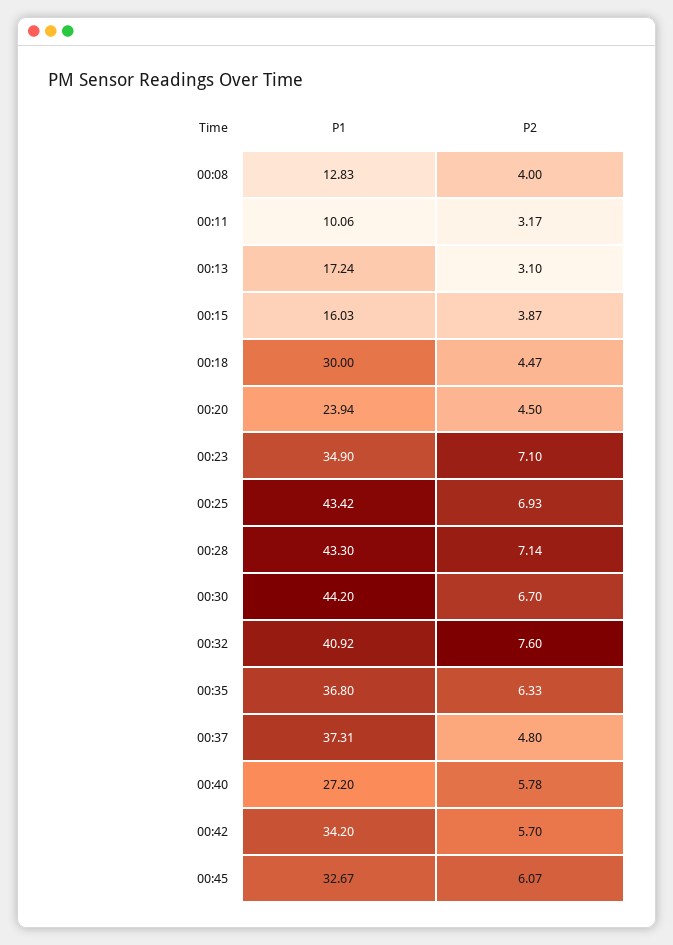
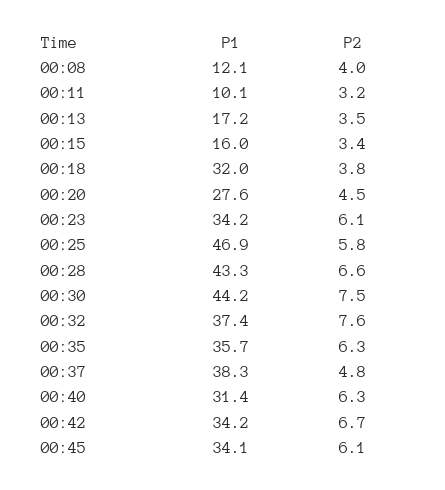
  {
    "P1": {
-     "00:08": 12.83,
+     "00:08": 12.1,
      "00:11": 10.06,
      "00:13": 17.24,
      "00:15": 16.03,
-     "00:18": 30,
+     "00:18": 32,
-     "00:20": 23.94,
+     "00:20": 27.6,
-     "00:23": 34.9,
+     "00:23": 34.2,
-     "00:25": 43.42,
+     "00:25": 46.9,
      "00:28": 43.3,
      "00:30": 44.2,
-     "00:32": 40.92,
+     "00:32": 37.4,
-     "00:35": 36.8,
+     "00:35": 35.7,
-     "00:37": 37.31,
+     "00:37": 38.3,
-     "00:40": 27.2,
+     "00:40": 31.4,
      "00:42": 34.2,
-     "00:45": 32.67
+     "00:45": 34.1
    },
    "P2": {
      "00:08": 4,
      "00:11": 3.17,
-     "00:13": 3.1,
+     "00:13": 3.5,
-     "00:15": 3.87,
+     "00:15": 3.4,
-     "00:18": 4.47,
+     "00:18": 3.8,
      "00:20": 4.5,
-     "00:23": 7.1,
+     "00:23": 6.1,
-     "00:25": 6.93,
+     "00:25": 5.8,
-     "00:28": 7.14,
+     "00:28": 6.6,
-     "00:30": 6.7,
+     "00:30": 7.5,
      "00:32": 7.6,
      "00:35": 6.33,
      "00:37": 4.8,
-     "00:40": 5.78,
+     "00:40": 6.3,
-     "00:42": 5.7,
+     "00:42": 6.7,
      "00:45": 6.07
    }
  }

